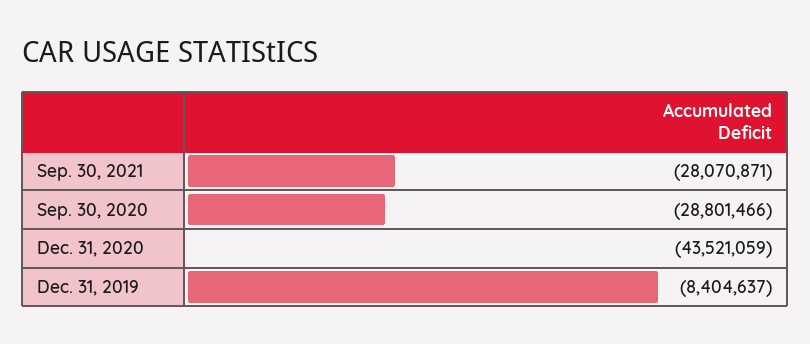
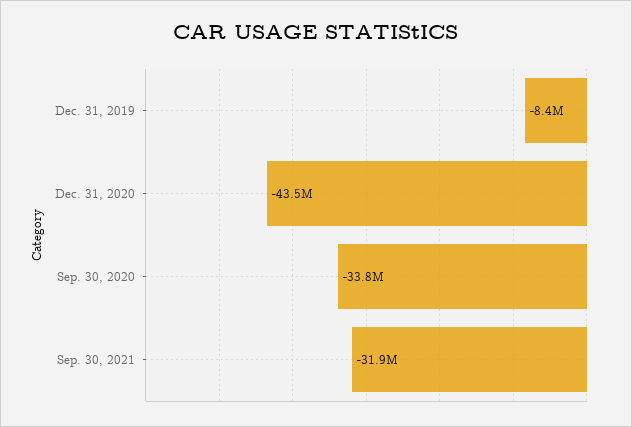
  {
-   "Sep. 30, 2021": -28070871,
+   "Sep. 30, 2021": -31900000,
-   "Sep. 30, 2020": -28801466,
+   "Sep. 30, 2020": -33800000,
    "Dec. 31, 2020": -43521059,
    "Dec. 31, 2019": -8404637
  }

